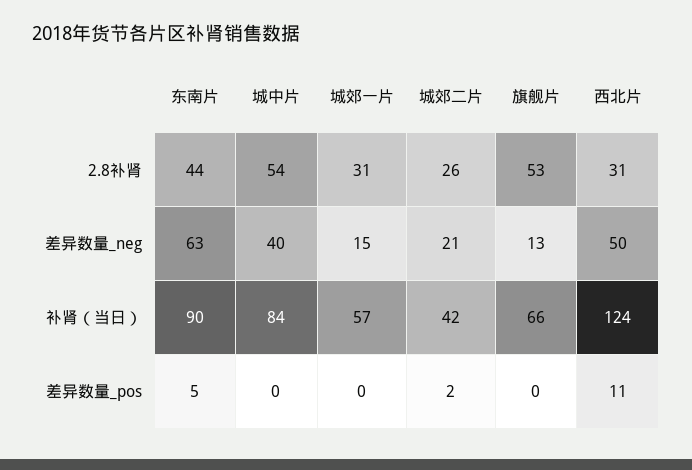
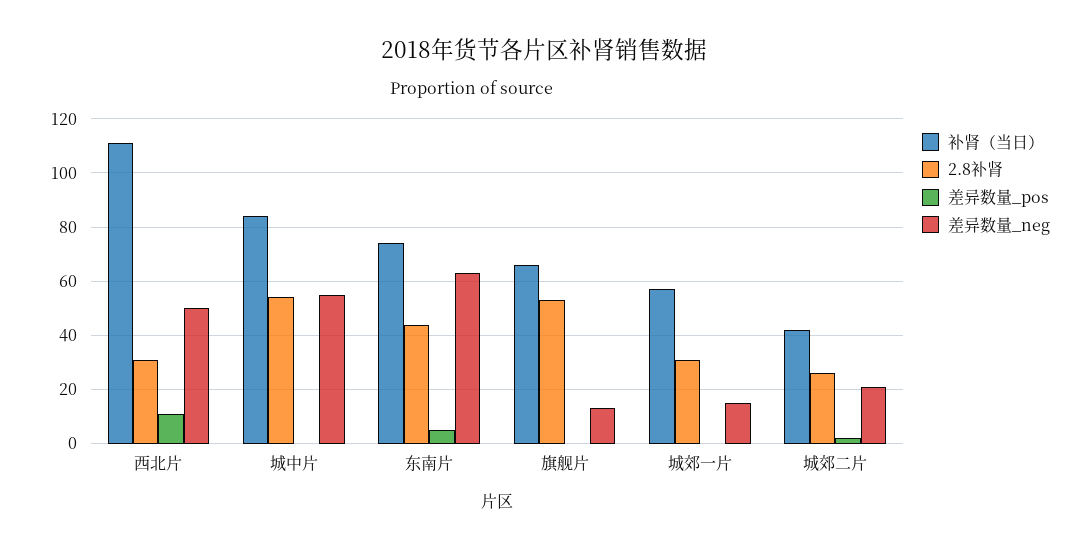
  {
    "2.8补肾": {
      "东南片": 44,
      "城中片": 54,
      "城郊一片": 31,
      "城郊二片": 26,
      "旗舰片": 53,
      "西北片": 31
    },
    "差异数量_neg": {
      "东南片": 63,
-     "城中片": 40,
+     "城中片": 55,
      "城郊一片": 15,
      "城郊二片": 21,
      "旗舰片": 13,
      "西北片": 50
    },
    "补肾（当日）": {
-     "东南片": 90,
+     "东南片": 75,
      "城中片": 84,
      "城郊一片": 57,
      "城郊二片": 42,
      "旗舰片": 66,
-     "西北片": 124
+     "西北片": 110
    },
    "差异数量_pos": {
      "东南片": 5,
      "城中片": 0,
      "城郊一片": 0,
      "城郊二片": 2,
      "旗舰片": 0,
      "西北片": 11
    }
  }

